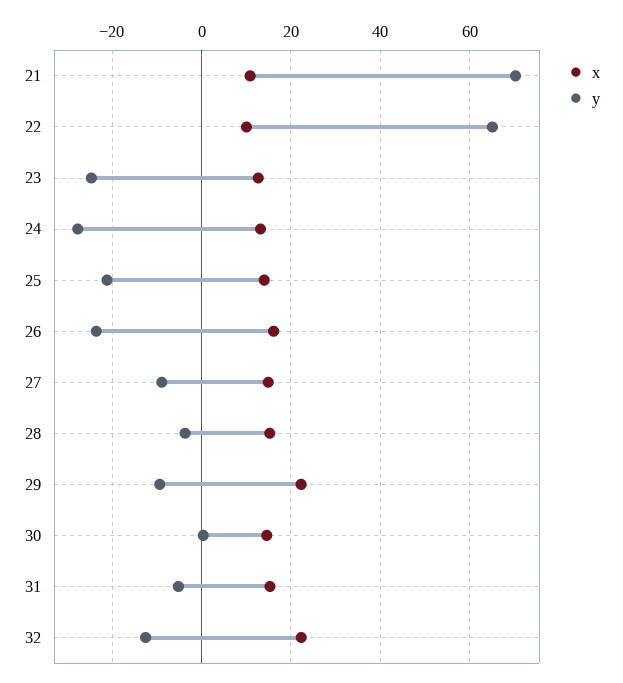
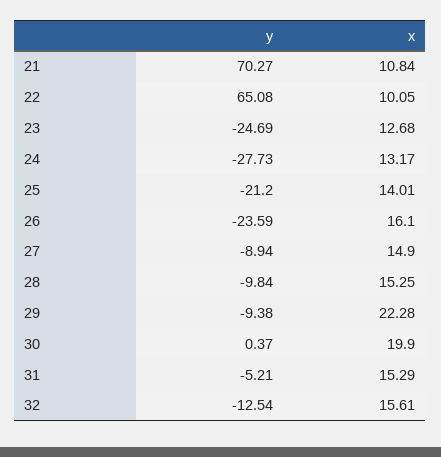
  {
    "x": {
      "21": 10.84,
      "22": 10.05,
      "23": 12.68,
      "24": 13.17,
      "25": 14.01,
      "26": 16.1,
      "27": 14.9,
      "28": 15.25,
      "29": 22.28,
-     "30": 14,
+     "30": 19.9,
      "31": 15.29,
-     "32": 22
+     "32": 15.61
    },
    "y": {
      "21": 70.27,
      "22": 65.08,
      "23": -24.69,
      "24": -27.73,
      "25": -21.2,
      "26": -23.59,
      "27": -8.94,
-     "28": -4,
+     "28": -9.84,
      "29": -9.38,
      "30": 0.37,
      "31": -5.21,
      "32": -12.54
    }
  }

